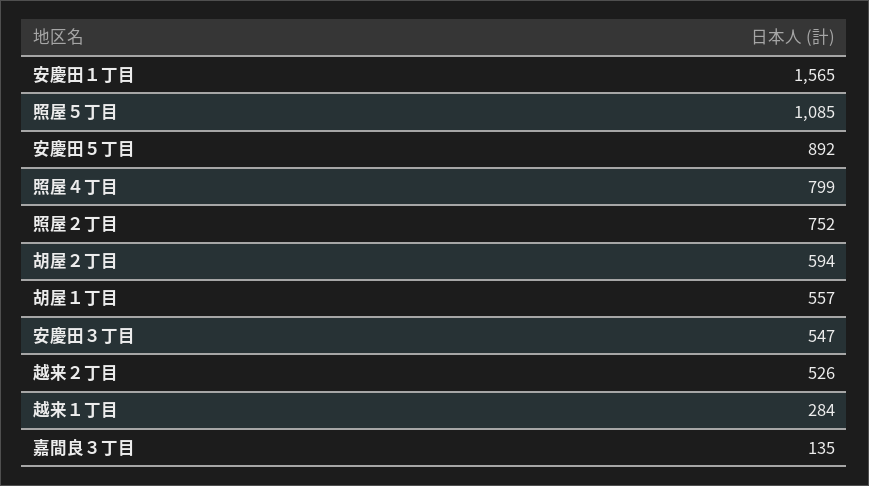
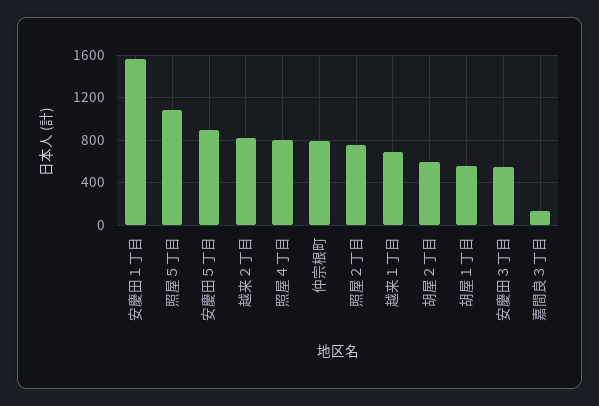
  {
    "安慶田１丁目": 1565,
    "照屋５丁目": 1085,
    "安慶田５丁目": 892,
    "照屋４丁目": 799,
    "照屋２丁目": 752,
    "胡屋２丁目": 594,
    "胡屋１丁目": 557,
    "安慶田３丁目": 547,
-   "越来２丁目": 526,
+   "越来２丁目": 800,
-   "越来１丁目": 284,
+   "越来１丁目": 700,
-   "嘉間良３丁目": 135
+   "嘉間良３丁目": 135,
+   "仲宗根町": 800
  }

